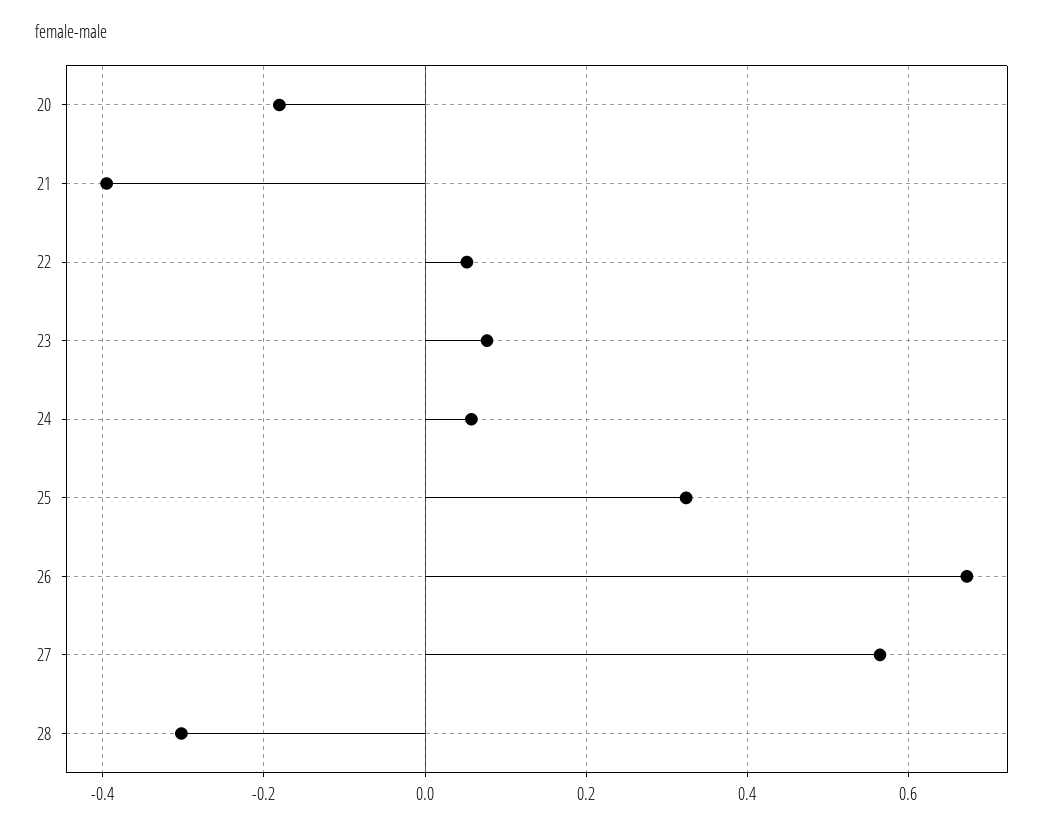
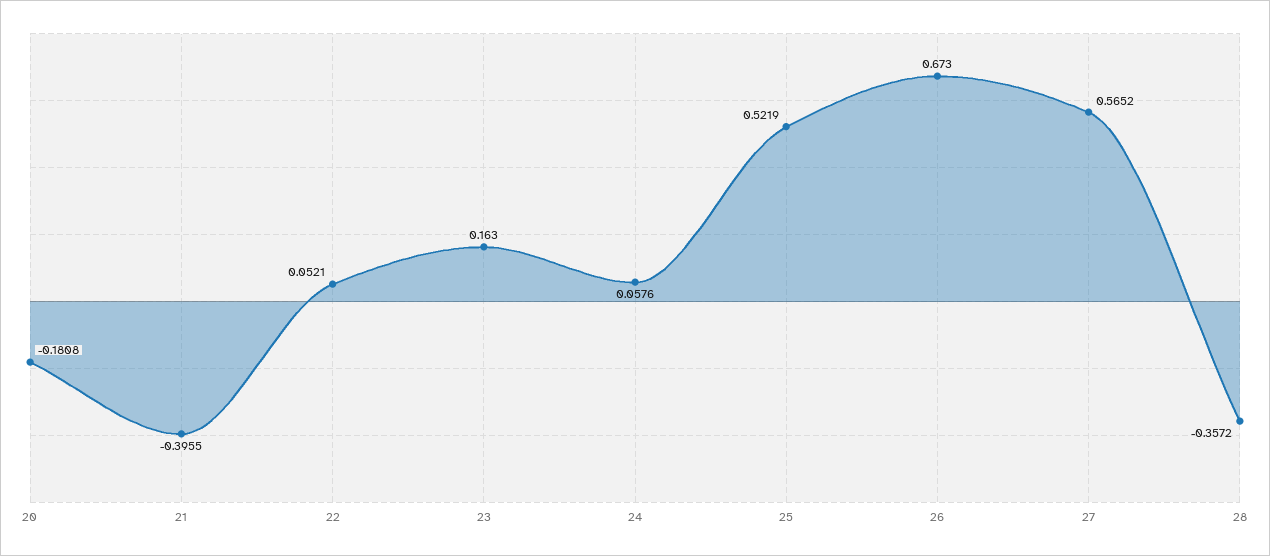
  {
    "20": -0.1808,
    "21": -0.3955,
    "22": 0.0521,
-   "23": 0.08,
+   "23": 0.163,
    "24": 0.0576,
-   "25": 0.32,
+   "25": 0.5219,
    "26": 0.673,
    "27": 0.5652,
-   "28": -0.3
+   "28": -0.3572
  }

